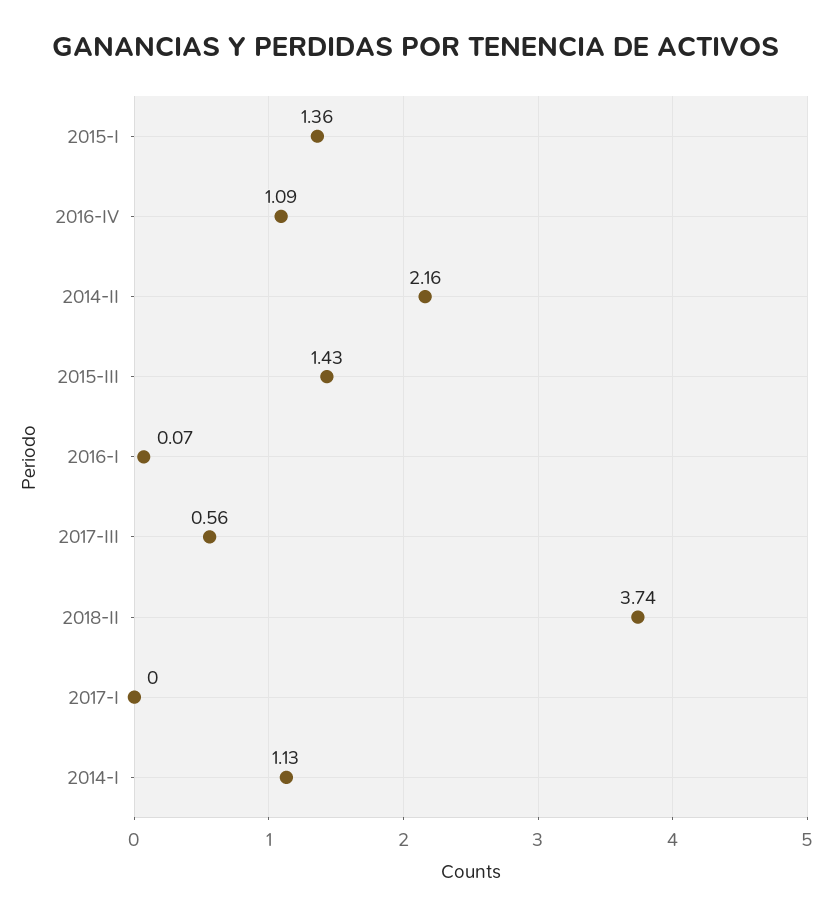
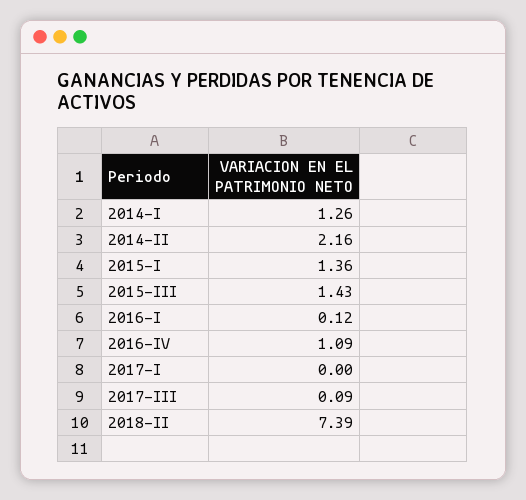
  {
    "2015-I": 1.36,
    "2016-IV": 1.09,
    "2014-II": 2.16,
    "2015-III": 1.43,
-   "2016-I": 0.07,
+   "2016-I": 0.12,
-   "2017-III": 0.56,
+   "2017-III": 0.09,
-   "2018-II": 3.74,
+   "2018-II": 7.39,
    "2017-I": 0,
-   "2014-I": 1.13
+   "2014-I": 1.26
  }

